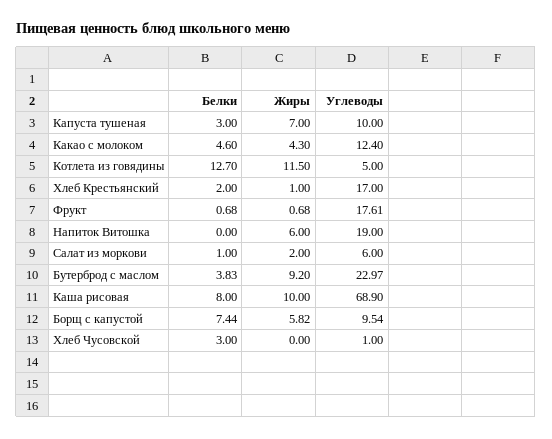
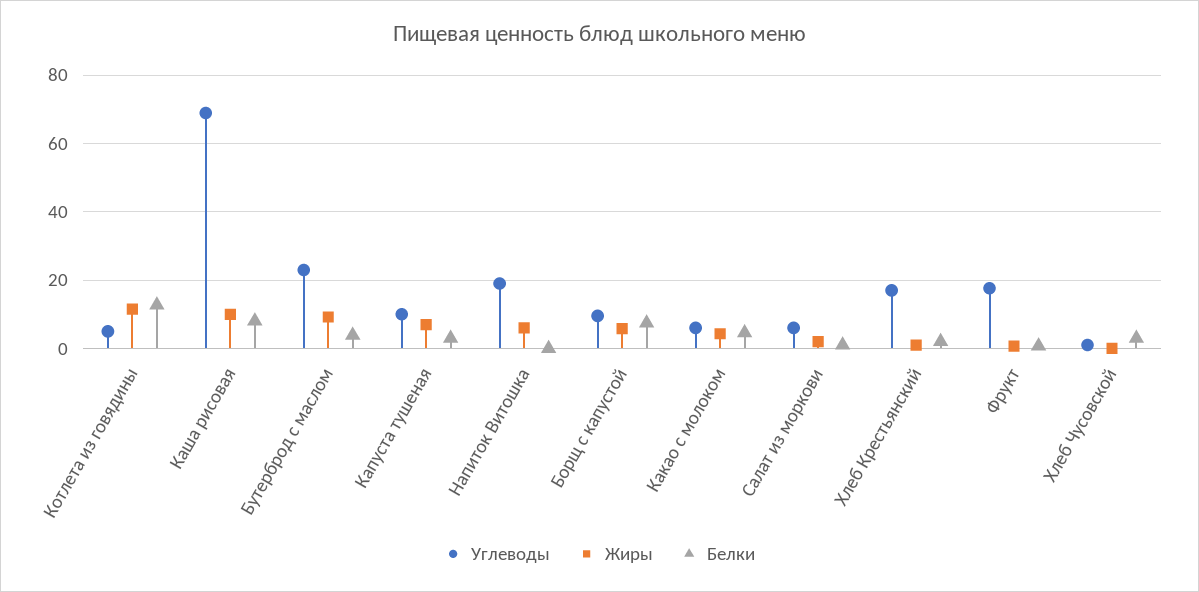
  {
    "Белки": {
      "Капуста тушеная": 3,
      "Какао с молоком": 4.6,
      "Котлета из говядины": 12.7,
      "Хлеб Крестьянский": 2,
      "Фрукт": 0.68,
      "Напиток Витошка": 0,
      "Салат из моркови": 1,
      "Бутерброд с маслом": 3.83,
      "Каша рисовая": 8,
      "Борщ с капустой": 7.44,
      "Хлеб Чусовской": 3
    },
    "Жиры": {
      "Капуста тушеная": 7,
      "Какао с молоком": 4.3,
      "Котлета из говядины": 11.5,
      "Хлеб Крестьянский": 1,
      "Фрукт": 0.68,
      "Напиток Витошка": 6,
      "Салат из моркови": 2,
      "Бутерброд с маслом": 9.2,
      "Каша рисовая": 10,
      "Борщ с капустой": 5.82,
      "Хлеб Чусовской": 0
    },
    "Углеводы": {
      "Капуста тушеная": 10,
-     "Какао с молоком": 12.4,
+     "Какао с молоком": 6,
      "Котлета из говядины": 5,
      "Хлеб Крестьянский": 17,
      "Фрукт": 17.61,
      "Напиток Витошка": 19,
      "Салат из моркови": 6,
      "Бутерброд с маслом": 22.97,
      "Каша рисовая": 68.9,
      "Борщ с капустой": 9.54,
      "Хлеб Чусовской": 1
    }
  }

